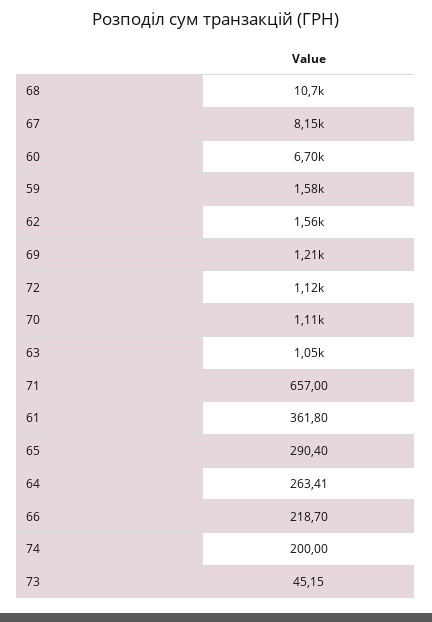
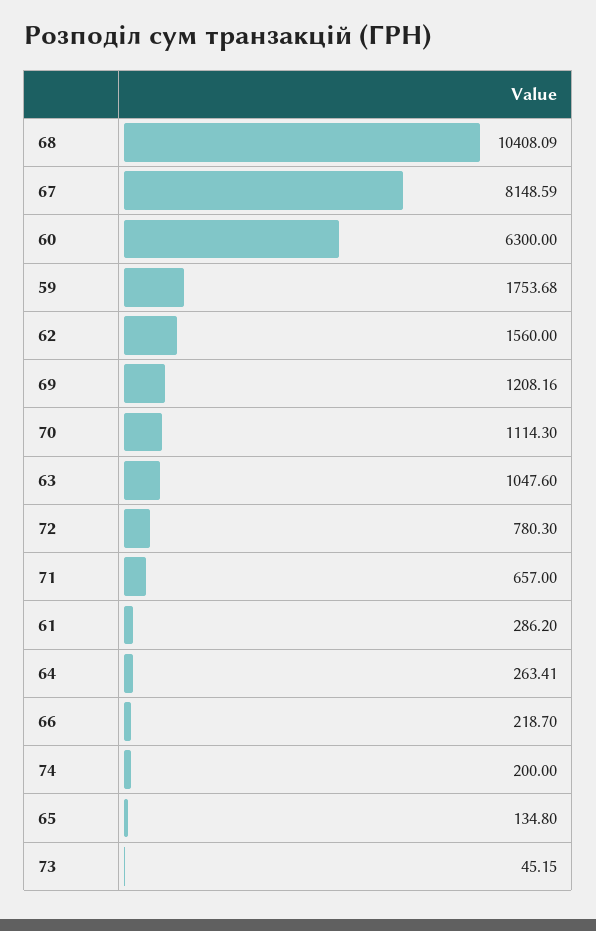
  {
-   "68": 10700,
+   "68": 10408.09,
    "67": 8148.59,
-   "60": 6700,
+   "60": 6300,
-   "59": 1580,
+   "59": 1753.68,
    "62": 1560,
    "69": 1208.16,
-   "72": 1120,
+   "72": 780.3,
    "70": 1114.3,
    "63": 1047.6,
    "71": 657,
-   "61": 361.8,
+   "61": 286.2,
-   "65": 290.4,
+   "65": 134.8,
    "64": 263.41,
    "66": 218.7,
    "74": 200,
    "73": 45.15
  }

